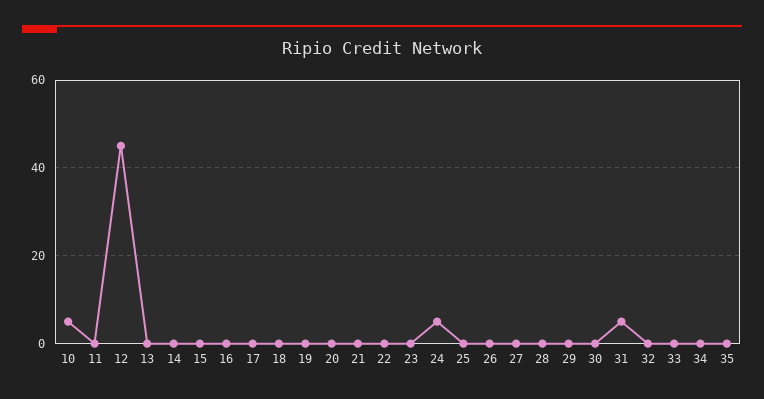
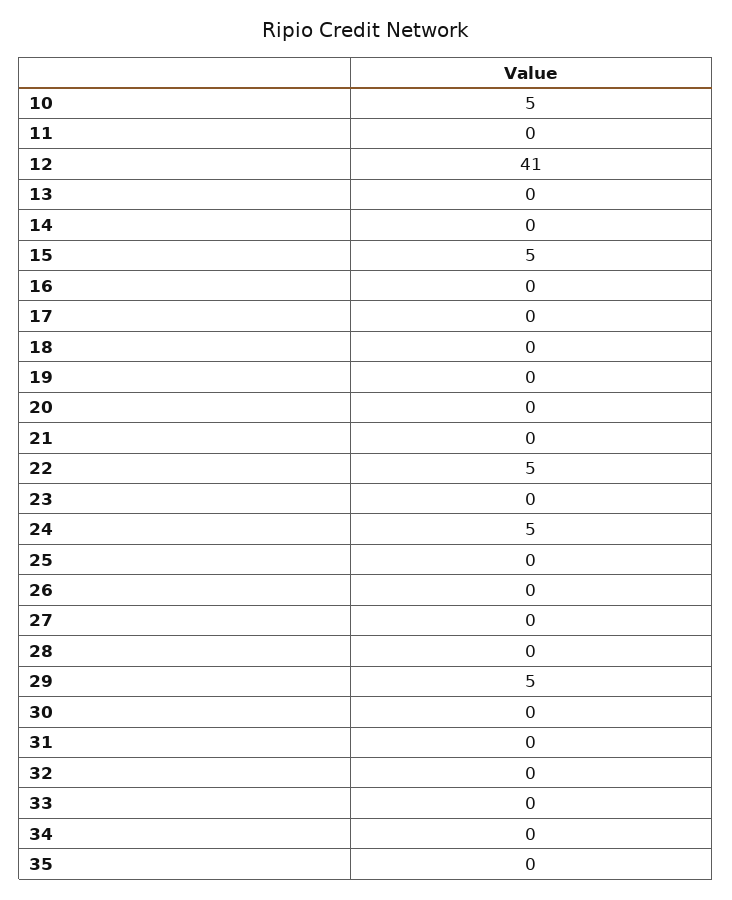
  {
    "10": 5,
    "11": 0,
-   "12": 45,
+   "12": 41,
    "13": 0,
    "14": 0,
-   "15": 0,
+   "15": 5,
    "16": 0,
    "17": 0,
    "18": 0,
    "19": 0,
    "20": 0,
    "21": 0,
-   "22": 0,
+   "22": 5,
    "23": 0,
    "24": 5,
    "25": 0,
    "26": 0,
    "27": 0,
    "28": 0,
-   "29": 0,
+   "29": 5,
    "30": 0,
-   "31": 5,
+   "31": 0,
    "32": 0,
    "33": 0,
    "34": 0,
    "35": 0
  }

